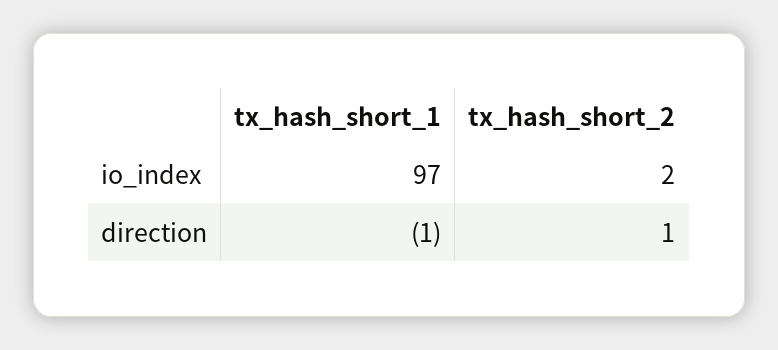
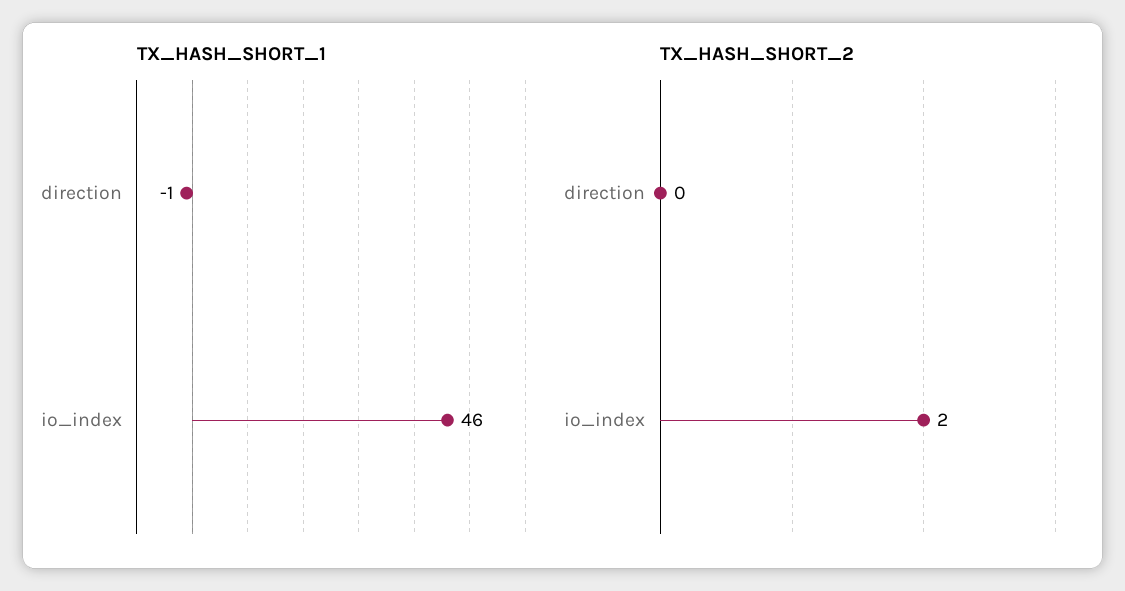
  {
    "tx_hash_short_1": {
-     "io_index": 97,
+     "io_index": 46,
      "direction": -1
    },
    "tx_hash_short_2": {
      "io_index": 2,
-     "direction": 1
+     "direction": 0
    }
  }

